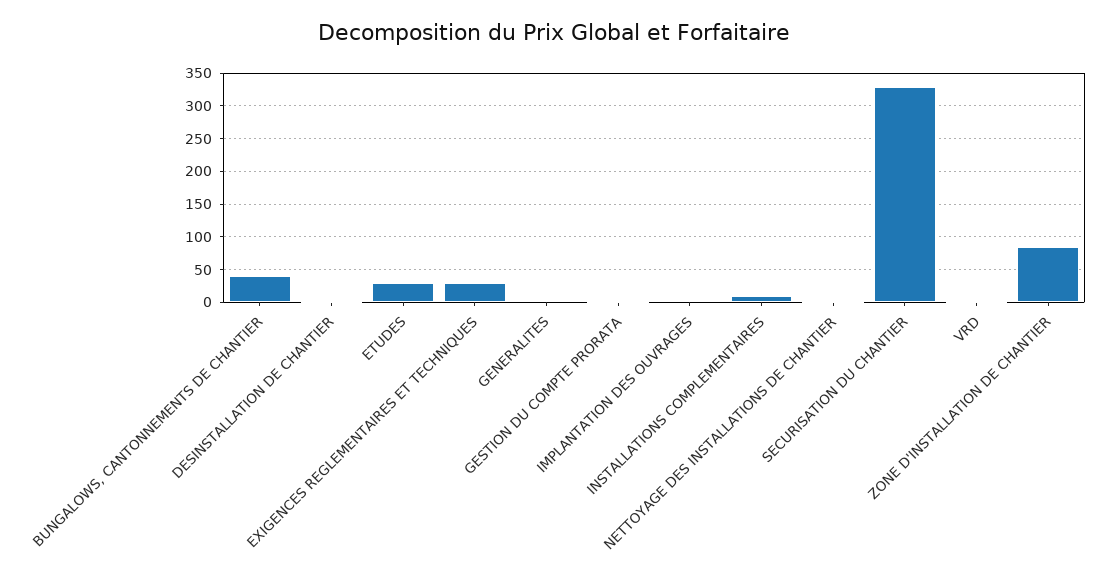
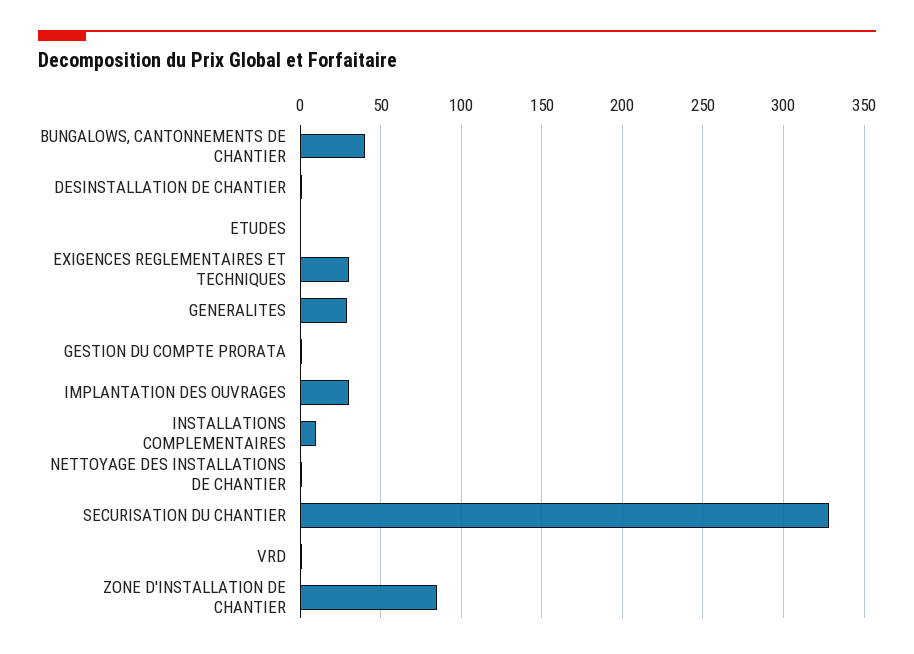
  {
    "BUNGALOWS, CANTONNEMENTS DE CHANTIER": 40,
    "DESINSTALLATION DE CHANTIER": 0,
-   "ETUDES": 30,
+   "ETUDES": 0,
    "EXIGENCES REGLEMENTAIRES ET TECHNIQUES": 30,
-   "GENERALITES": 0,
+   "GENERALITES": 30,
    "GESTION DU COMPTE PRORATA": 0,
-   "IMPLANTATION DES OUVRAGES": 0,
+   "IMPLANTATION DES OUVRAGES": 30,
    "INSTALLATIONS COMPLEMENTAIRES": 10,
    "NETTOYAGE DES INSTALLATIONS DE CHANTIER": 0,
    "SECURISATION DU CHANTIER": 330,
    "VRD": 0,
    "ZONE D'INSTALLATION DE CHANTIER": 85
  }

